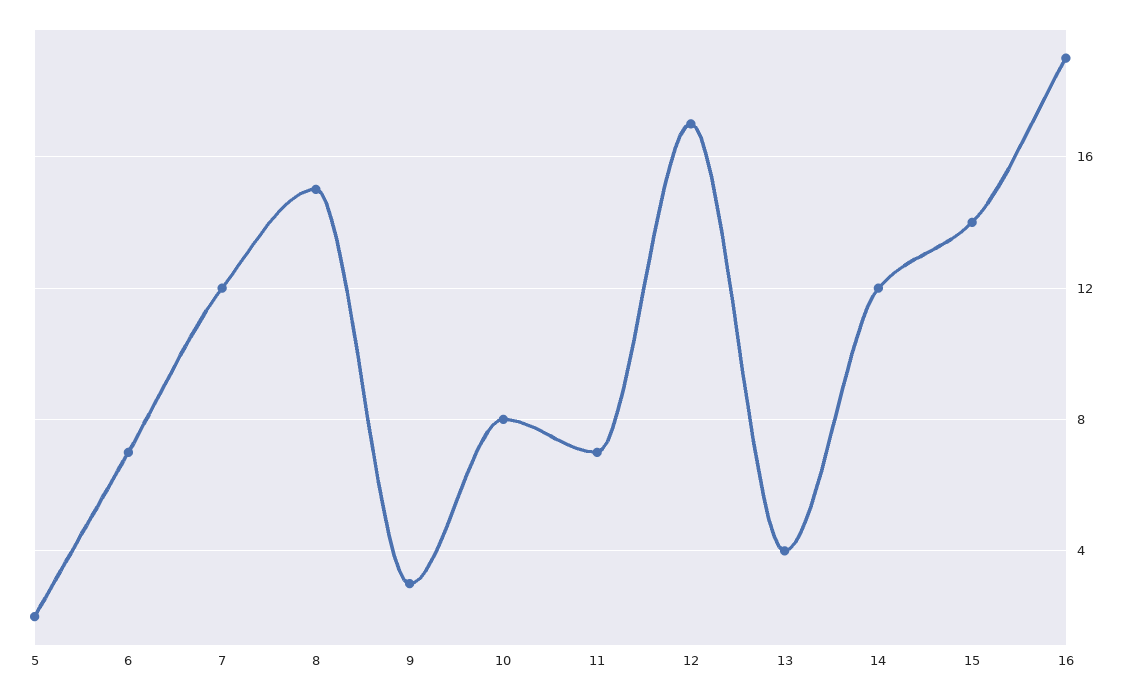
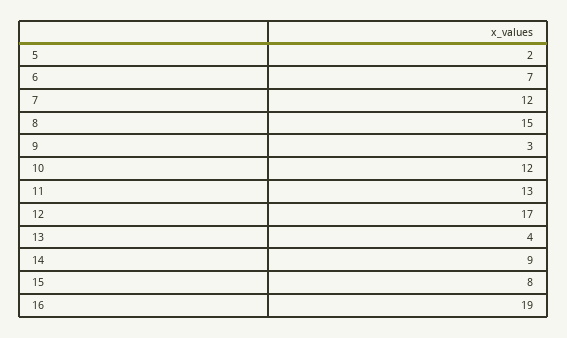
  {
    "5": 2,
    "6": 7,
    "7": 12,
    "8": 15,
    "9": 3,
-   "10": 8,
+   "10": 12,
-   "11": 7,
+   "11": 13,
    "12": 17,
    "13": 4,
-   "14": 12,
+   "14": 9,
-   "15": 14,
+   "15": 8,
    "16": 19
  }

